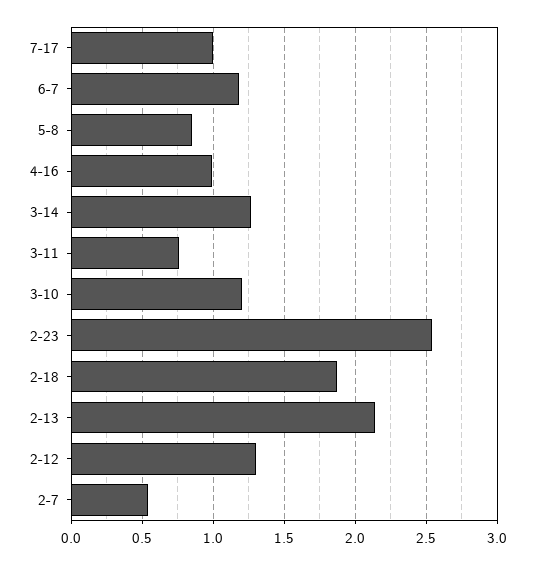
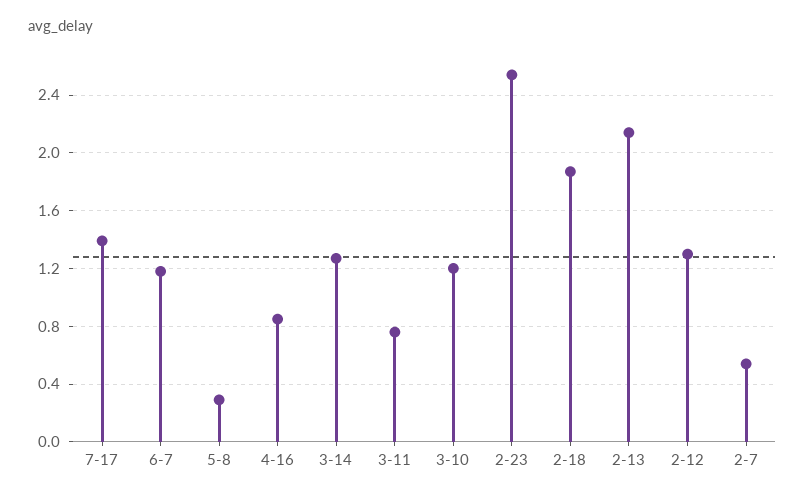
  {
-   "7-17": 1,
+   "7-17": 1.4,
    "6-7": 1.2,
-   "5-8": 0.85,
+   "5-8": 0.3,
-   "4-16": 1,
+   "4-16": 0.85,
    "3-14": 1.25,
    "3-11": 0.75,
    "3-10": 1.2,
    "2-23": 2.55,
    "2-18": 1.85,
    "2-13": 2.15,
    "2-12": 1.3,
    "2-7": 0.55
  }

